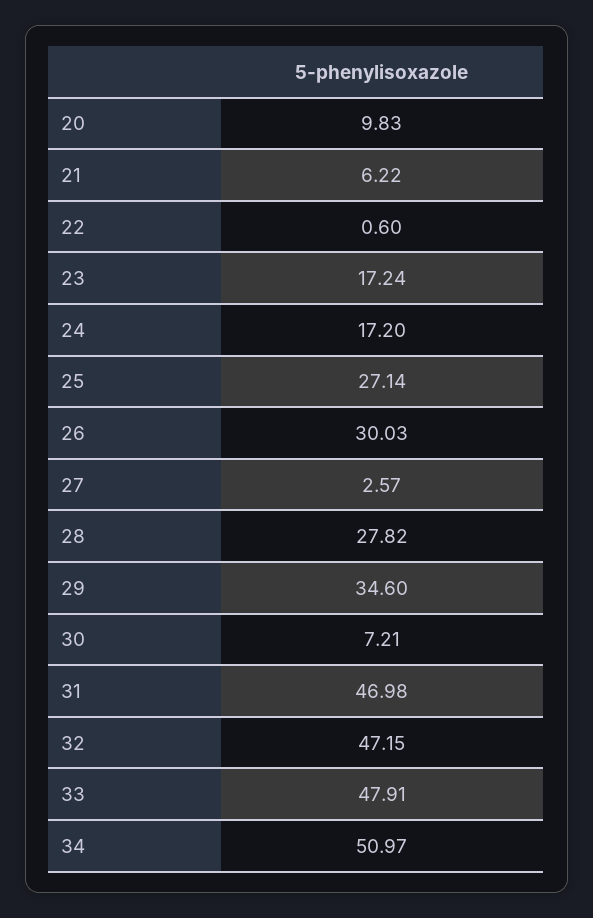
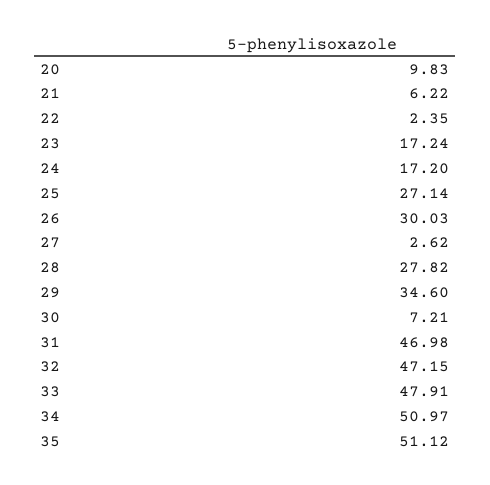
  {
    "20": 9.83,
    "21": 6.22,
-   "22": 0.6,
+   "22": 2.35,
    "23": 17.24,
    "24": 17.2,
    "25": 27.14,
    "26": 30.03,
-   "27": 2.57,
+   "27": 2.62,
    "28": 27.82,
    "29": 34.6,
    "30": 7.21,
    "31": 46.98,
    "32": 47.15,
    "33": 47.91,
-   "34": 50.97
+   "34": 50.97,
+   "35": 51.12
  }

